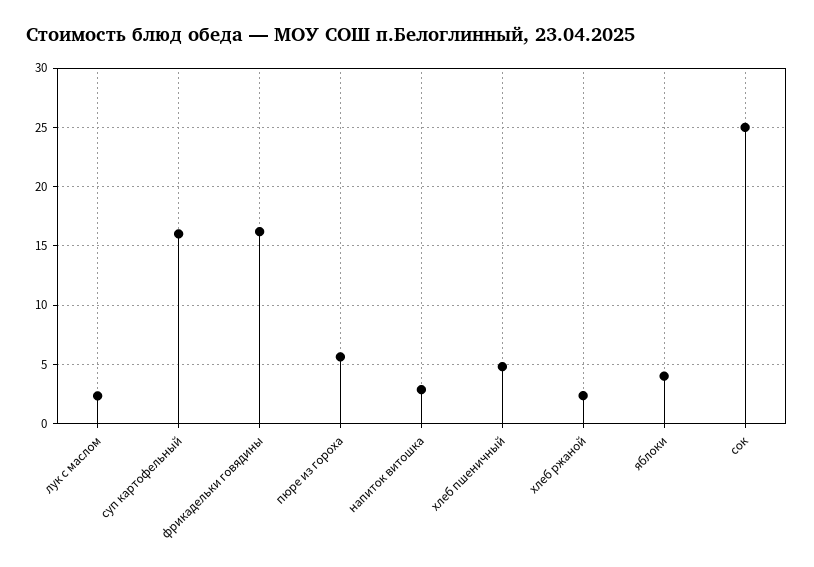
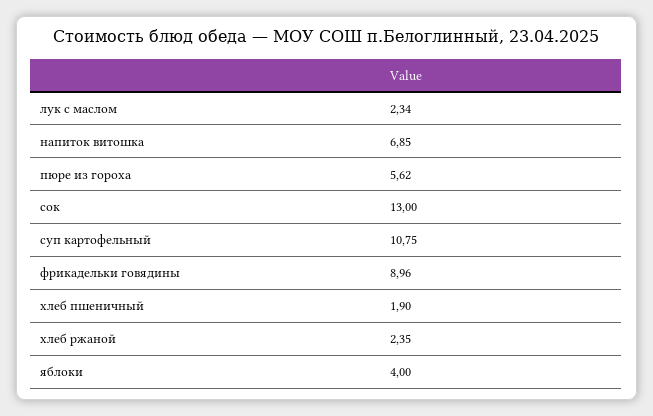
  {
    "лук с маслом": 2.34,
-   "суп картофельный": 16,
+   "суп картофельный": 10.75,
-   "фрикадельки говядины": 16,
+   "фрикадельки говядины": 8.96,
    "пюре из гороха": 5.62,
-   "напиток витошка": 3,
+   "напиток витошка": 6.85,
-   "хлеб пшеничный": 5,
+   "хлеб пшеничный": 1.9,
    "хлеб ржаной": 2.35,
    "яблоки": 4,
-   "сок": 25
+   "сок": 13
  }

